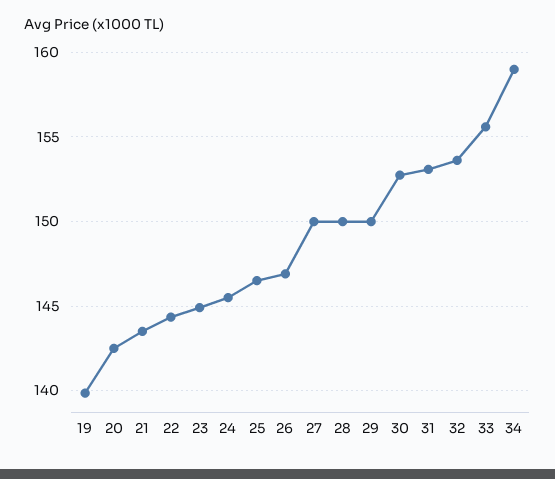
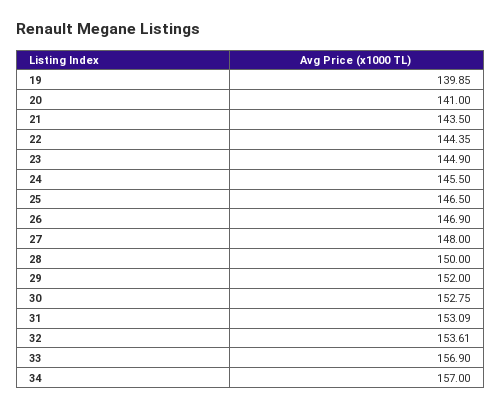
  {
    "19": 139.85,
-   "20": 142.5,
+   "20": 141,
    "21": 143.5,
    "22": 144.35,
    "23": 144.9,
    "24": 145.5,
    "25": 146.5,
    "26": 146.9,
-   "27": 150,
+   "27": 148,
    "28": 150,
-   "29": 150,
+   "29": 152,
    "30": 152.75,
    "31": 153.09,
    "32": 153.61,
-   "33": 155.5,
+   "33": 156.9,
-   "34": 159
+   "34": 157
  }

